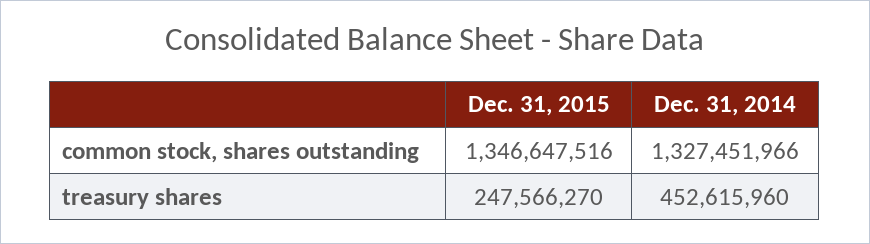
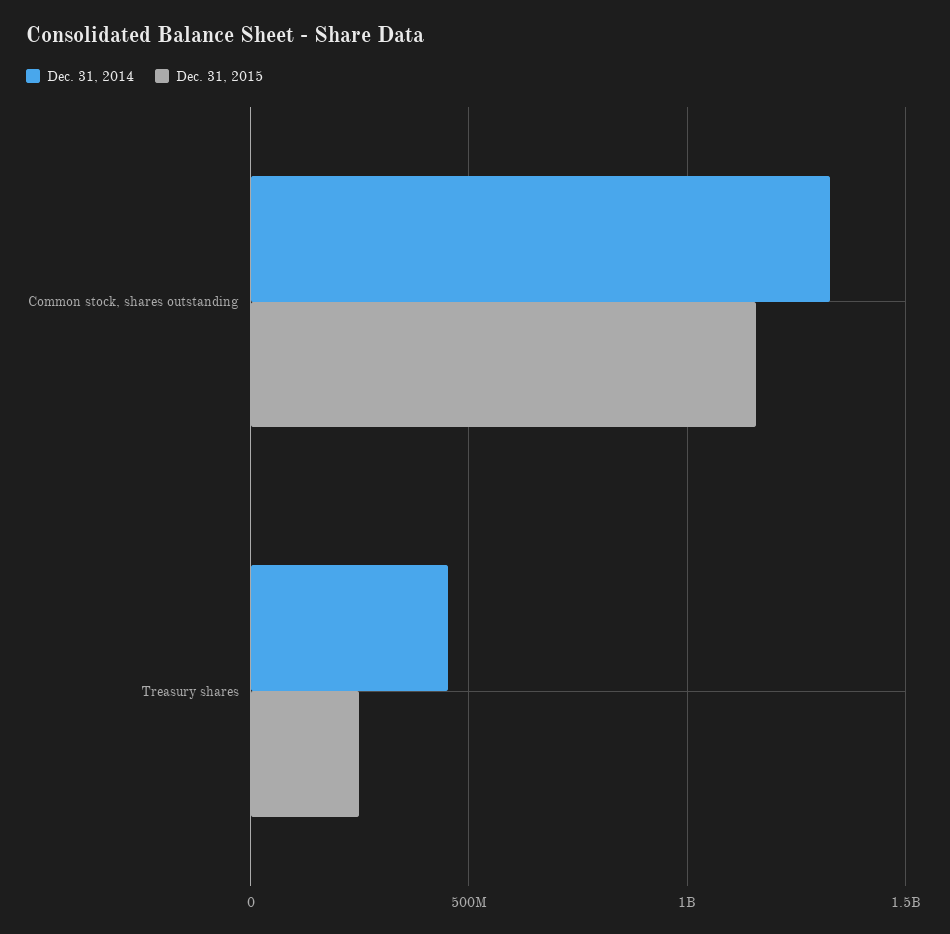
  {
    "Dec. 31, 2015": {
-     "common stock, shares outstanding": 1346647516,
+     "common stock, shares outstanding": 1150000000,
      "treasury shares": 247566270
    },
    "Dec. 31, 2014": {
      "common stock, shares outstanding": 1327451966,
      "treasury shares": 452615960
    }
  }

